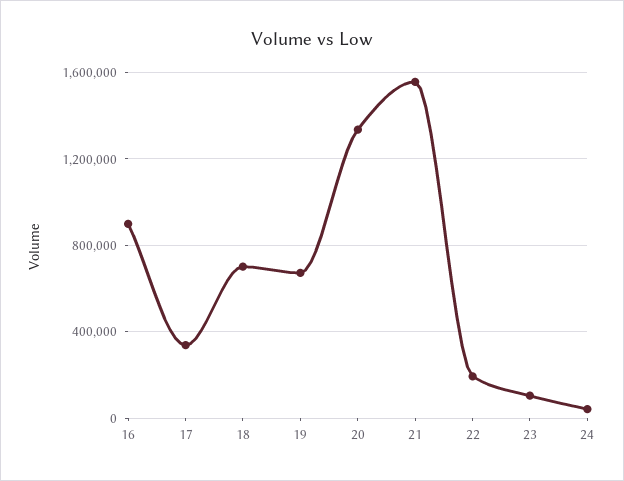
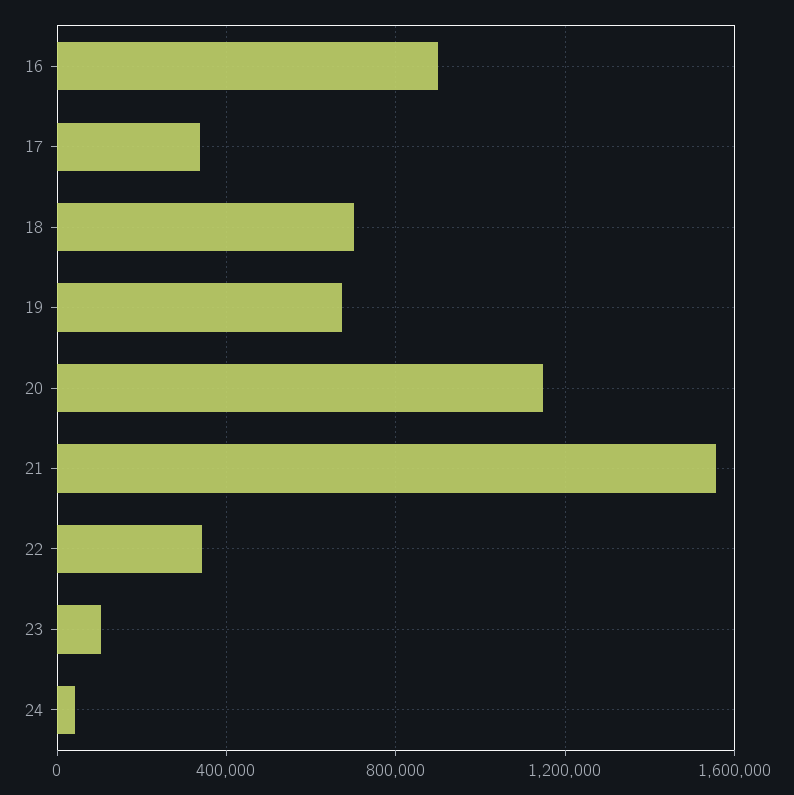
  {
    "16": 900000,
    "17": 350000,
    "18": 700000,
    "19": 650000,
-   "20": 1350000,
+   "20": 1150000,
    "21": 1550000,
-   "22": 200000,
+   "22": 350000,
    "23": 100000,
    "24": 50000
  }

